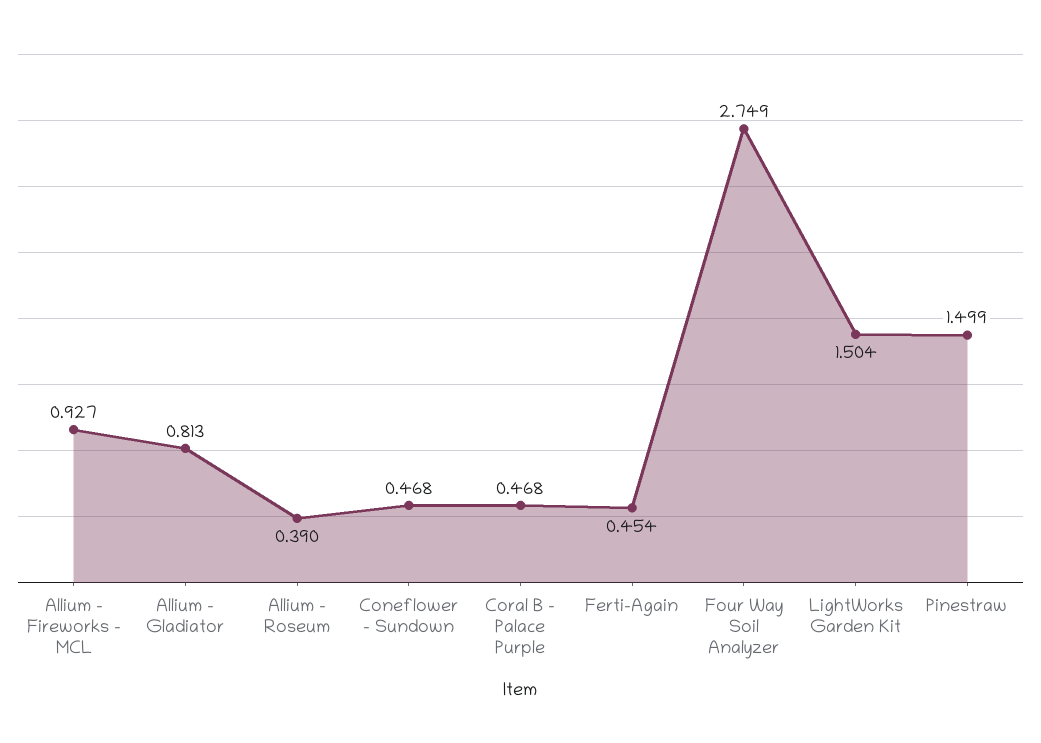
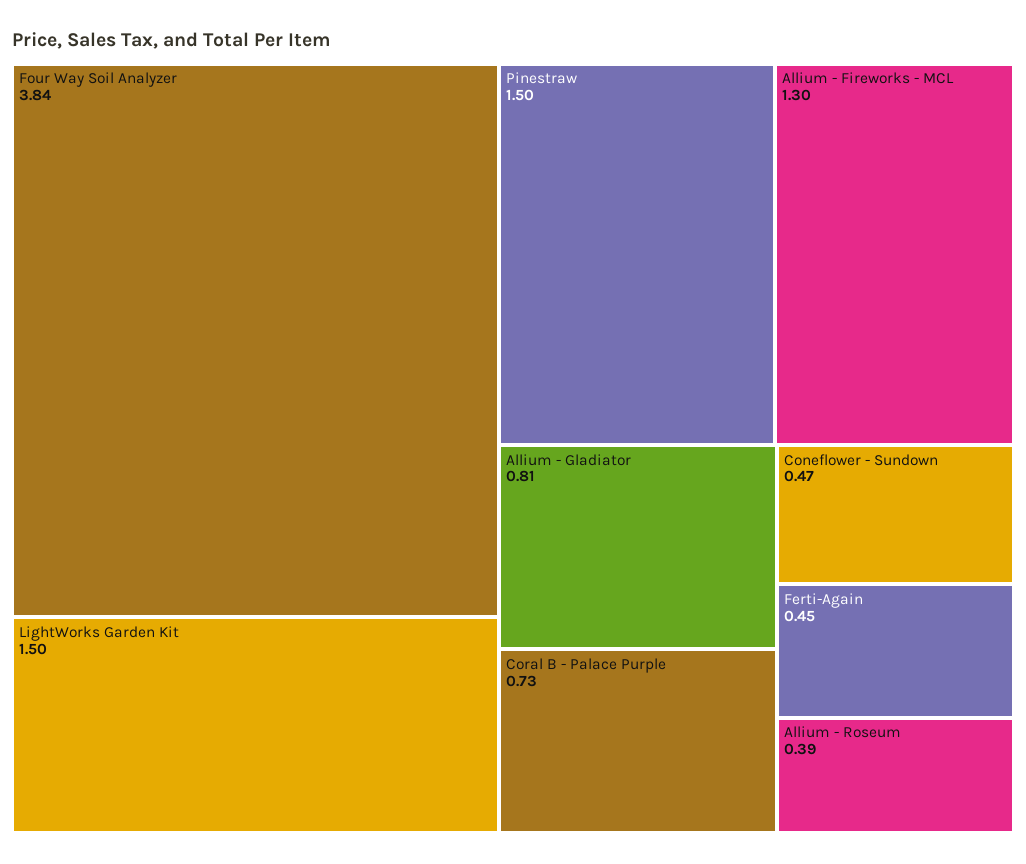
  {
-   "Allium - Fireworks - MCL": 0.927,
+   "Allium - Fireworks - MCL": 1.3,
    "Allium - Gladiator": 0.813,
    "Allium - Roseum": 0.39,
    "Coneflower - Sundown": 0.468,
-   "Coral B - Palace Purple": 0.468,
+   "Coral B - Palace Purple": 0.73,
    "Ferti-Again": 0.454,
-   "Four Way Soil Analyzer": 2.749,
+   "Four Way Soil Analyzer": 3.84,
    "LightWorks Garden Kit": 1.504,
    "Pinestraw": 1.499
  }

